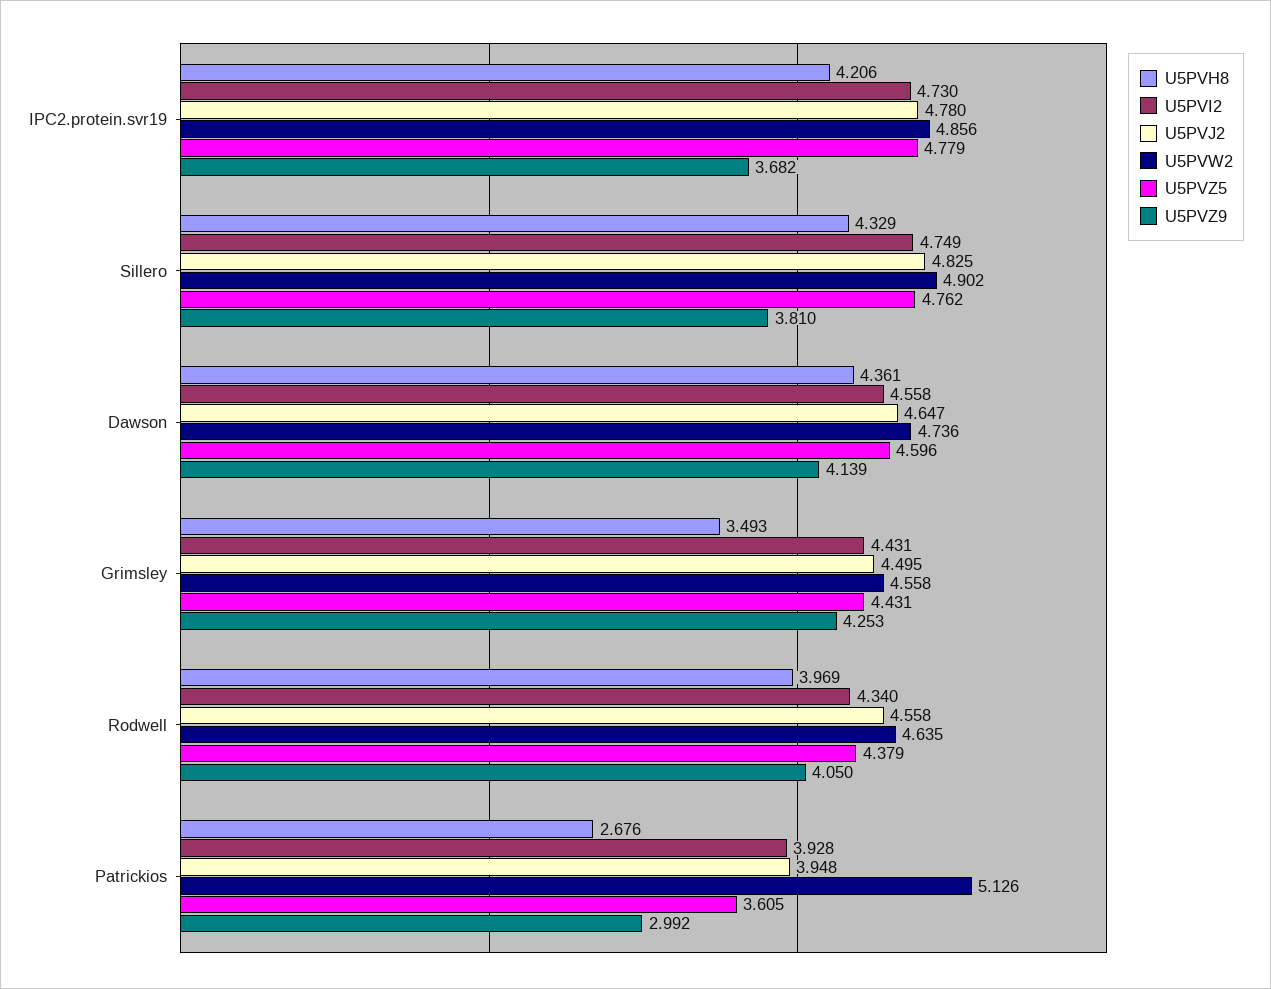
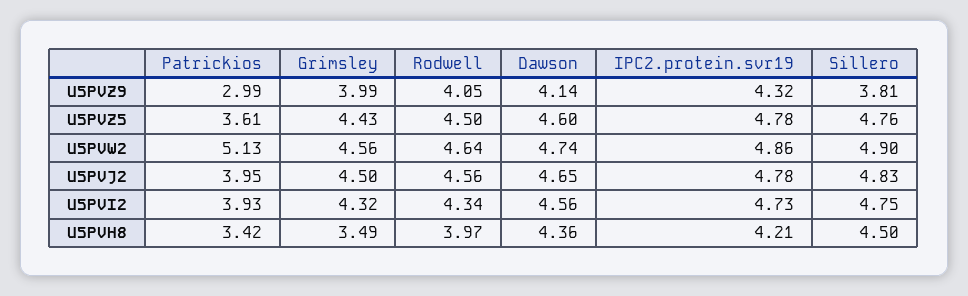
  {
    "U5PVH8": {
      "IPC2.protein.svr19": 4.206,
-     "Sillero": 4.329,
+     "Sillero": 4.5,
      "Dawson": 4.361,
      "Grimsley": 3.493,
      "Rodwell": 3.969,
-     "Patrickios": 2.676
+     "Patrickios": 3.42
    },
    "U5PVI2": {
      "IPC2.protein.svr19": 4.73,
      "Sillero": 4.749,
      "Dawson": 4.558,
-     "Grimsley": 4.431,
+     "Grimsley": 4.32,
      "Rodwell": 4.34,
      "Patrickios": 3.928
    },
    "U5PVJ2": {
      "IPC2.protein.svr19": 4.78,
      "Sillero": 4.825,
      "Dawson": 4.647,
      "Grimsley": 4.495,
      "Rodwell": 4.558,
      "Patrickios": 3.948
    },
    "U5PVW2": {
      "IPC2.protein.svr19": 4.856,
      "Sillero": 4.902,
      "Dawson": 4.736,
      "Grimsley": 4.558,
      "Rodwell": 4.635,
      "Patrickios": 5.126
    },
    "U5PVZ5": {
      "IPC2.protein.svr19": 4.779,
      "Sillero": 4.762,
      "Dawson": 4.596,
      "Grimsley": 4.431,
-     "Rodwell": 4.379,
+     "Rodwell": 4.5,
      "Patrickios": 3.605
    },
    "U5PVZ9": {
-     "IPC2.protein.svr19": 3.682,
+     "IPC2.protein.svr19": 4.32,
      "Sillero": 3.81,
      "Dawson": 4.139,
-     "Grimsley": 4.253,
+     "Grimsley": 3.99,
      "Rodwell": 4.05,
      "Patrickios": 2.992
    }
  }

